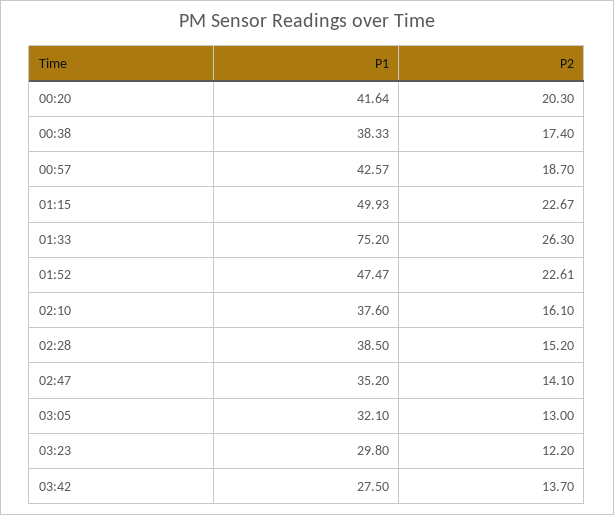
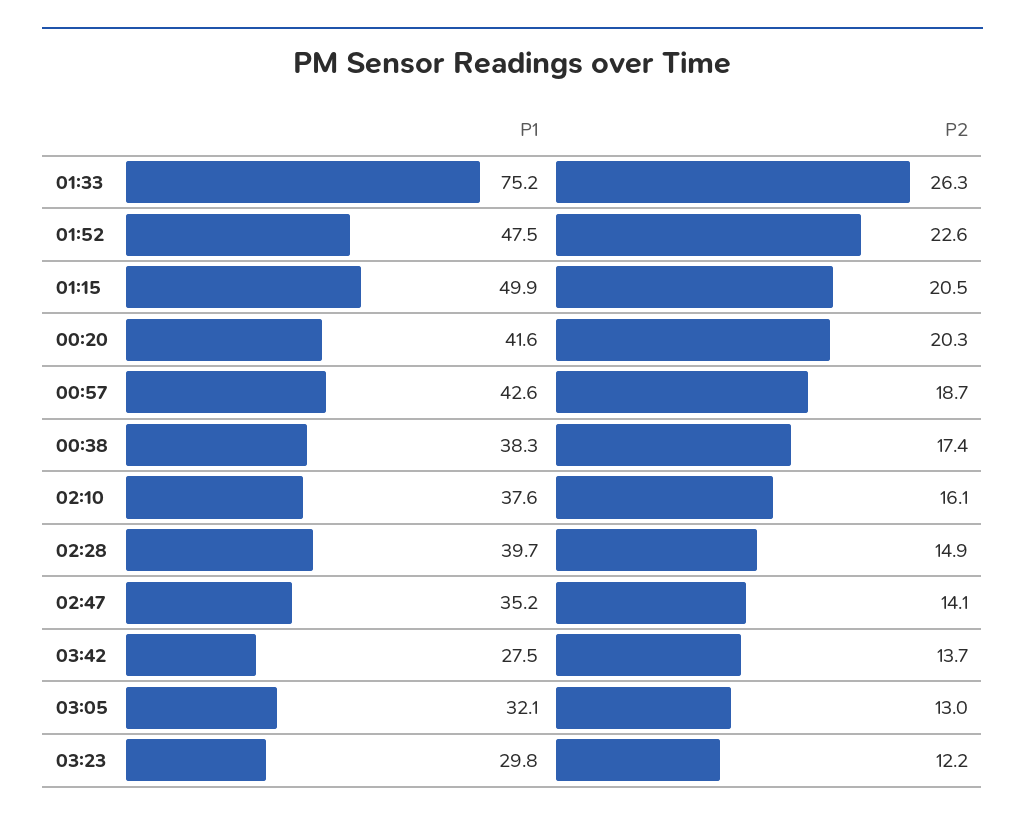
  {
    "P1": {
      "00:20": 41.64,
      "00:38": 38.33,
      "00:57": 42.57,
      "01:15": 49.93,
      "01:33": 75.2,
      "01:52": 47.47,
      "02:10": 37.6,
-     "02:28": 38.5,
+     "02:28": 39.7,
      "02:47": 35.2,
      "03:05": 32.1,
      "03:23": 29.8,
      "03:42": 27.5
    },
    "P2": {
      "00:20": 20.3,
      "00:38": 17.4,
      "00:57": 18.7,
-     "01:15": 22.67,
+     "01:15": 20.5,
      "01:33": 26.3,
      "01:52": 22.61,
      "02:10": 16.1,
-     "02:28": 15.2,
+     "02:28": 14.9,
      "02:47": 14.1,
      "03:05": 13,
      "03:23": 12.2,
      "03:42": 13.7
    }
  }

